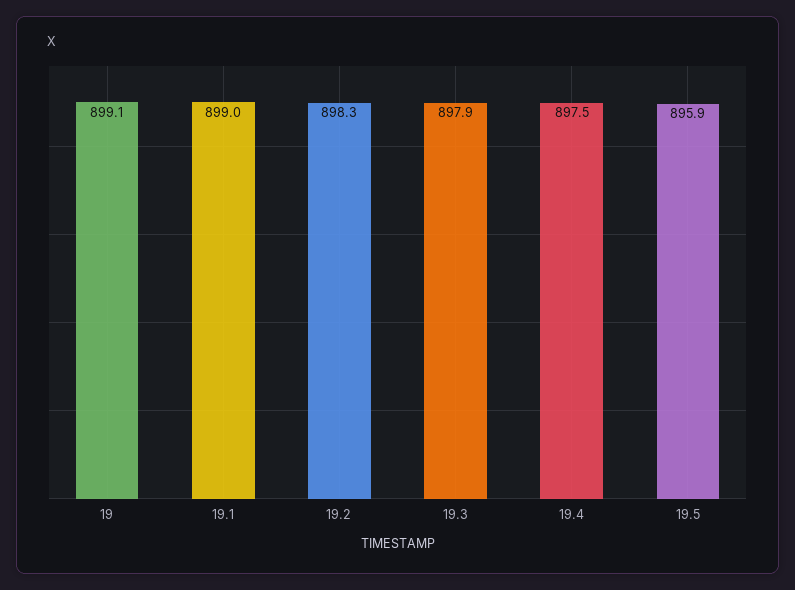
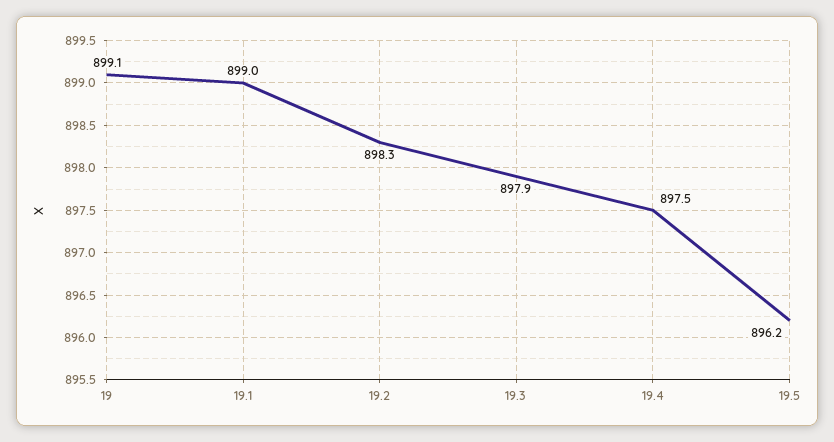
  {
    "19": 899.1,
    "19.1": 899,
    "19.2": 898.3,
    "19.3": 897.9,
    "19.4": 897.5,
-   "19.5": 895.9
+   "19.5": 896.2
  }

